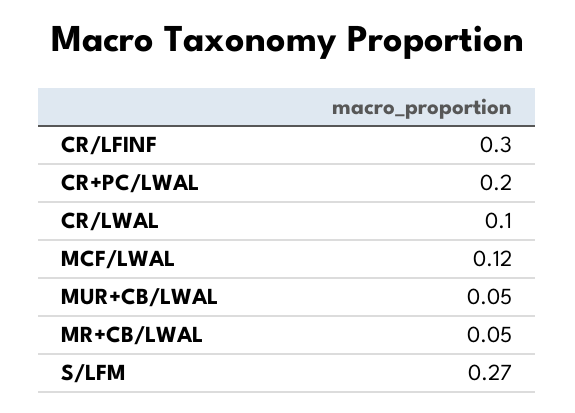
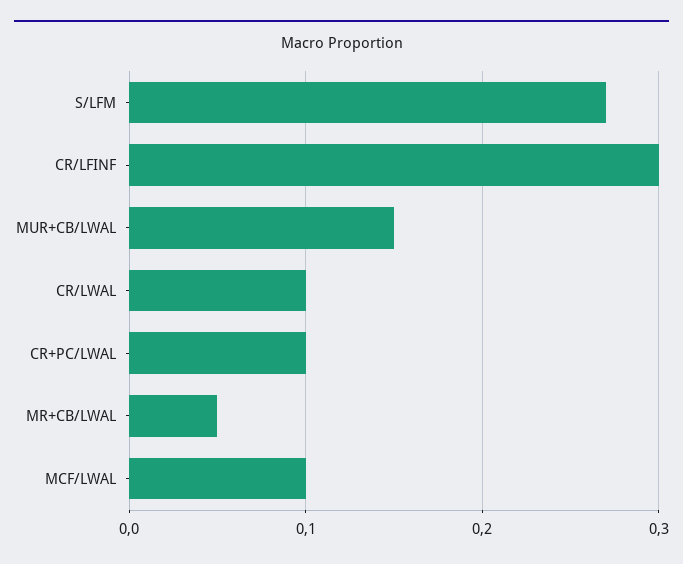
  {
    "CR/LFINF": 0.3,
-   "CR+PC/LWAL": 0.2,
+   "CR+PC/LWAL": 0.1,
    "CR/LWAL": 0.1,
-   "MCF/LWAL": 0.12,
+   "MCF/LWAL": 0.1,
-   "MUR+CB/LWAL": 0.05,
+   "MUR+CB/LWAL": 0.15,
    "MR+CB/LWAL": 0.05,
    "S/LFM": 0.27
  }

